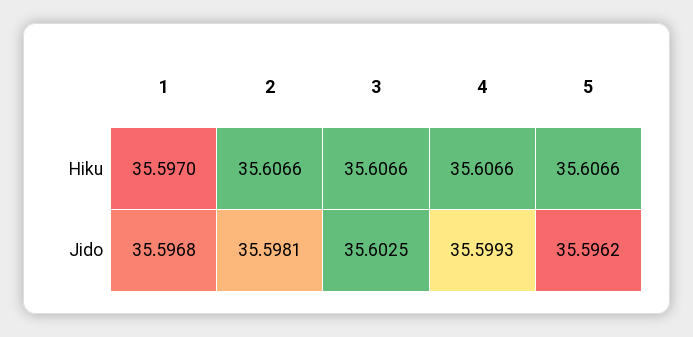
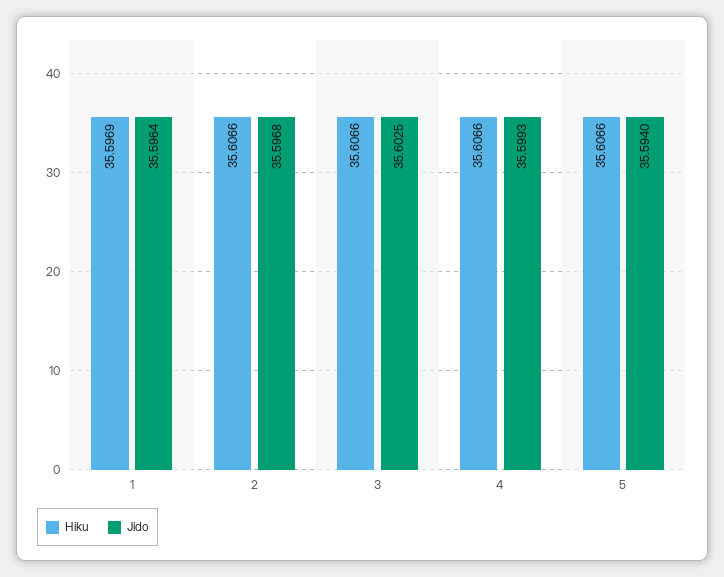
  {
    "Hiku": {
-     "1": 35.597,
+     "1": 35.5969,
      "2": 35.6066,
      "3": 35.6066,
      "4": 35.6066,
      "5": 35.6066
    },
    "Jido": {
-     "1": 35.5968,
+     "1": 35.5964,
-     "2": 35.5981,
+     "2": 35.5968,
      "3": 35.6025,
      "4": 35.5993,
-     "5": 35.5962
+     "5": 35.594
    }
  }

